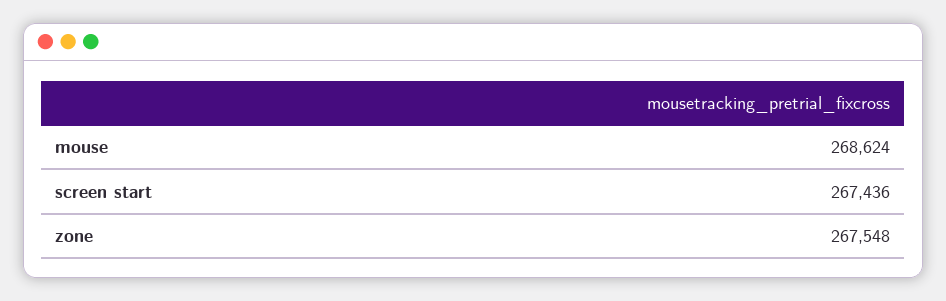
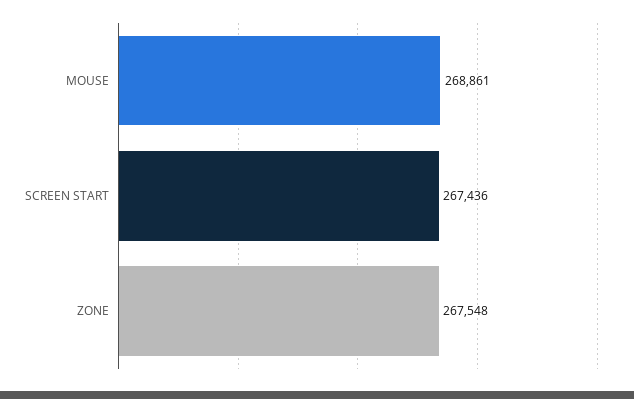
  {
-   "mouse": 268624,
+   "mouse": 268861,
    "screen start": 267436,
    "zone": 267548
  }

